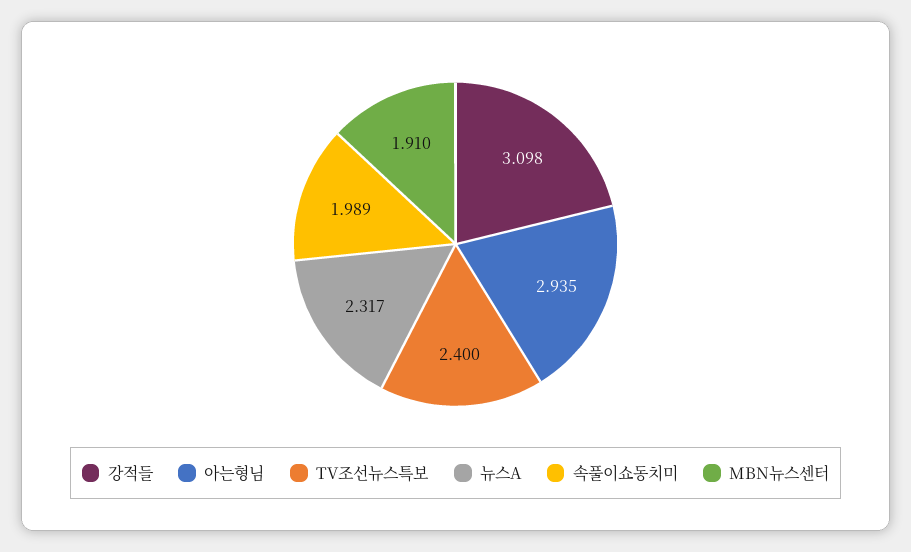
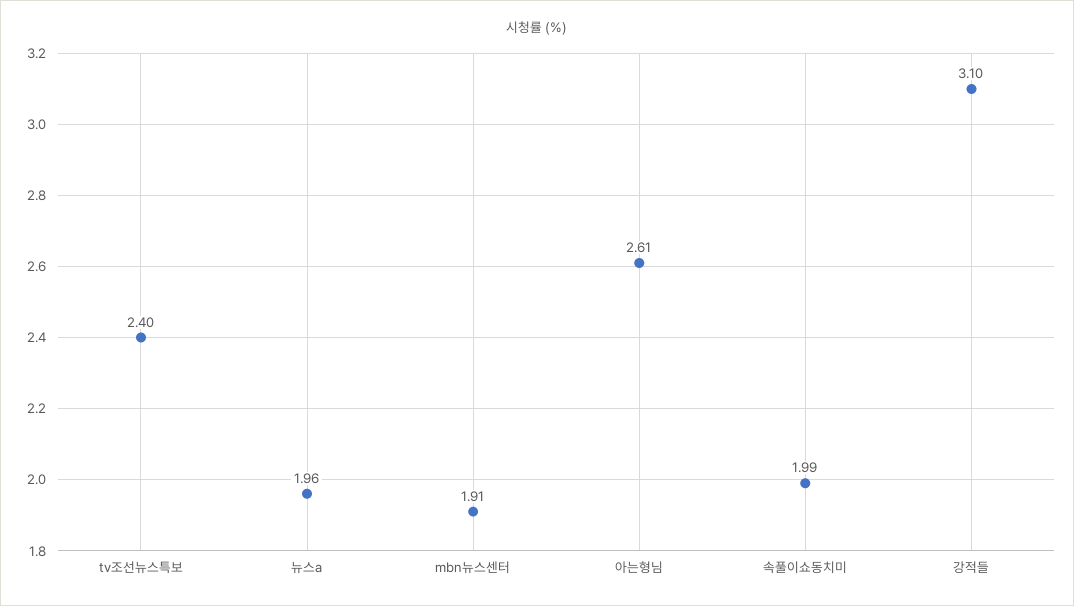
  {
    "강적들": 3.098,
-   "아는형님": 2.935,
+   "아는형님": 2.61,
    "TV조선뉴스특보": 2.4,
-   "뉴스A": 2.317,
+   "뉴스A": 1.96,
    "속풀이쇼동치미": 1.989,
    "MBN뉴스센터": 1.91
  }

